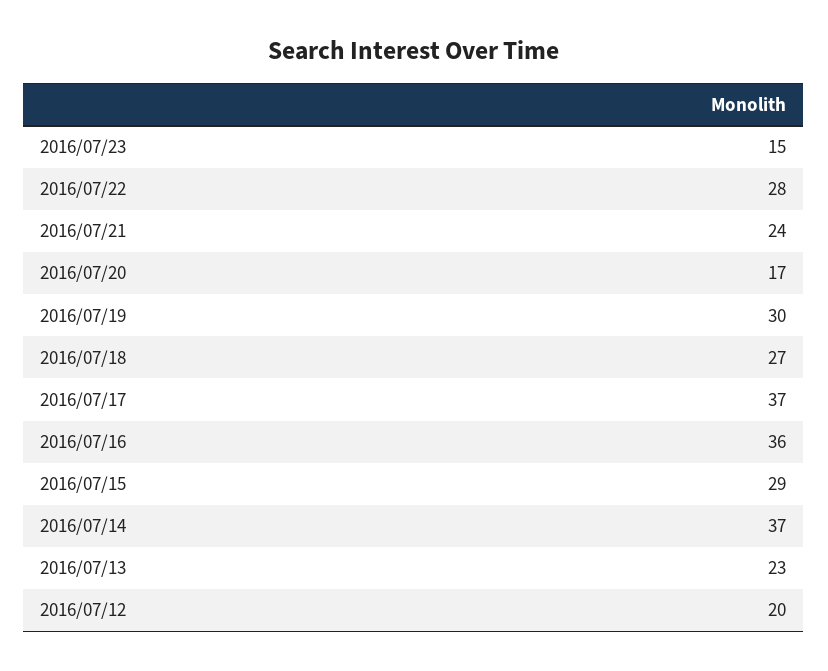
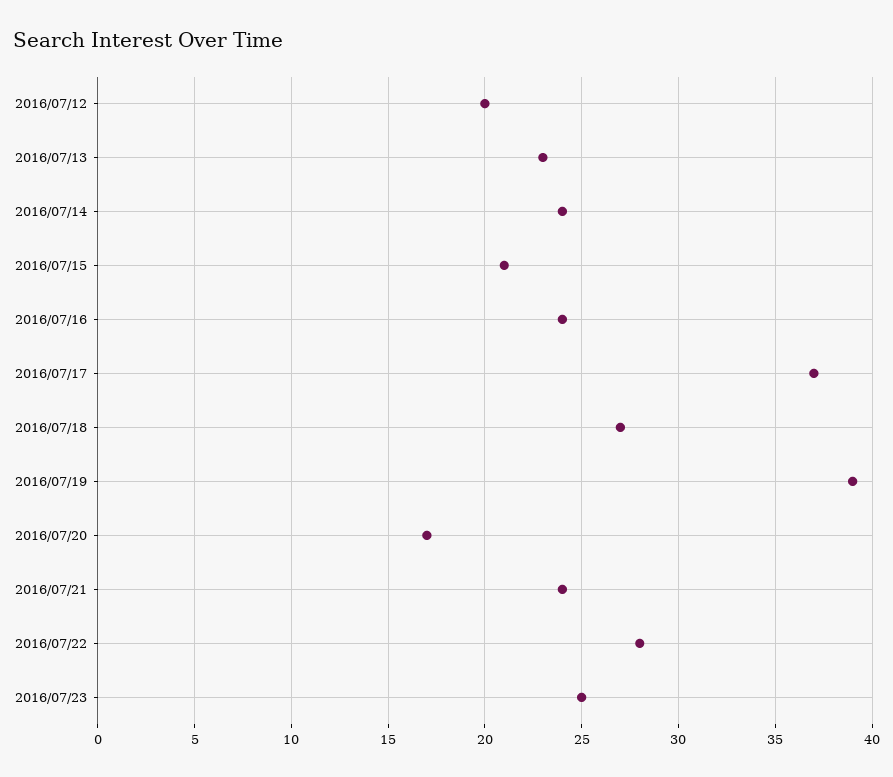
  {
-   "2016/07/23": 15,
+   "2016/07/23": 25,
    "2016/07/22": 28,
    "2016/07/21": 24,
    "2016/07/20": 17,
-   "2016/07/19": 30,
+   "2016/07/19": 39,
    "2016/07/18": 27,
    "2016/07/17": 37,
-   "2016/07/16": 36,
+   "2016/07/16": 24,
-   "2016/07/15": 29,
+   "2016/07/15": 21,
-   "2016/07/14": 37,
+   "2016/07/14": 24,
    "2016/07/13": 23,
    "2016/07/12": 20
  }

